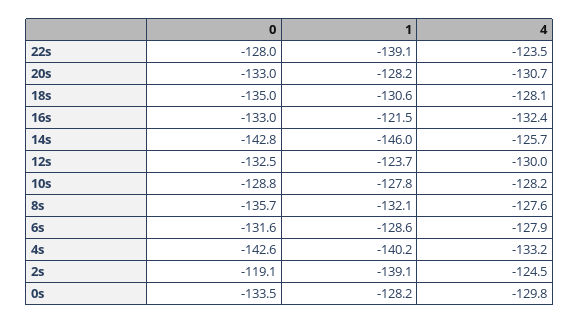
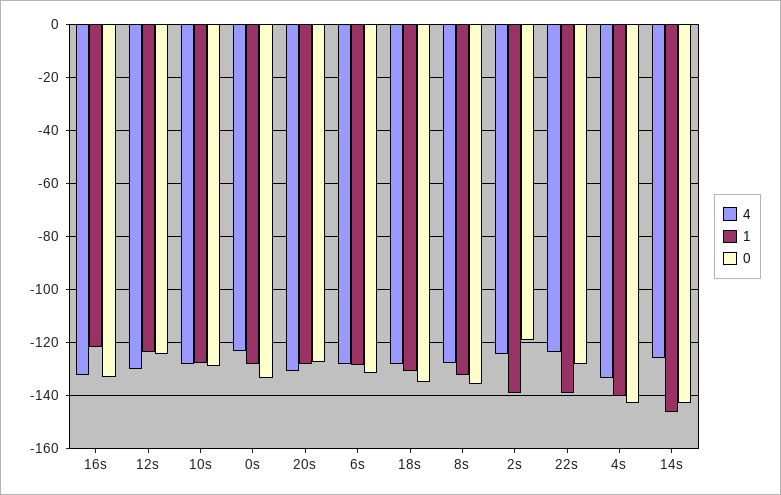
  {
    "0": {
      "22s": -128,
-     "20s": -133,
+     "20s": -127.5,
      "18s": -135,
      "16s": -133,
      "14s": -142.8,
-     "12s": -132.5,
+     "12s": -125,
      "10s": -128.8,
      "8s": -135.7,
      "6s": -131.6,
      "4s": -142.6,
      "2s": -119.1,
      "0s": -133.5
    },
    "1": {
      "22s": -139.1,
      "20s": -128.2,
      "18s": -130.6,
      "16s": -121.5,
      "14s": -146,
      "12s": -123.7,
      "10s": -127.8,
      "8s": -132.1,
      "6s": -128.6,
      "4s": -140.2,
      "2s": -139.1,
      "0s": -128.2
    },
    "4": {
      "22s": -123.5,
      "20s": -130.7,
      "18s": -128.1,
      "16s": -132.4,
      "14s": -125.7,
      "12s": -130,
      "10s": -128.2,
      "8s": -127.6,
      "6s": -127.9,
      "4s": -133.2,
      "2s": -124.5,
-     "0s": -129.8
+     "0s": -122.5
    }
  }

